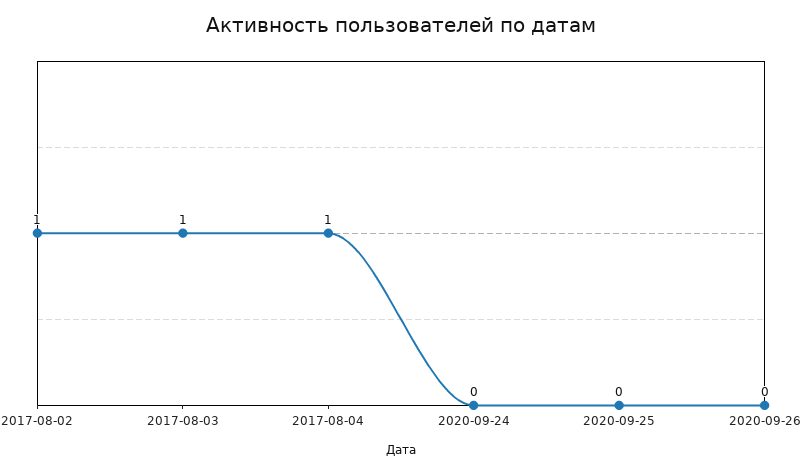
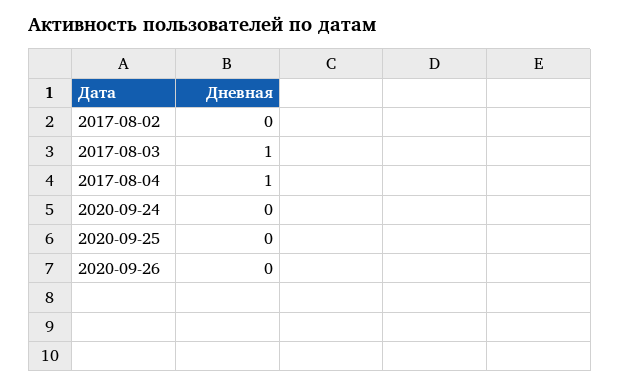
  {
-   "2017-08-02": 1,
+   "2017-08-02": 0,
    "2017-08-03": 1,
    "2017-08-04": 1,
    "2020-09-24": 0,
    "2020-09-25": 0,
    "2020-09-26": 0
  }

